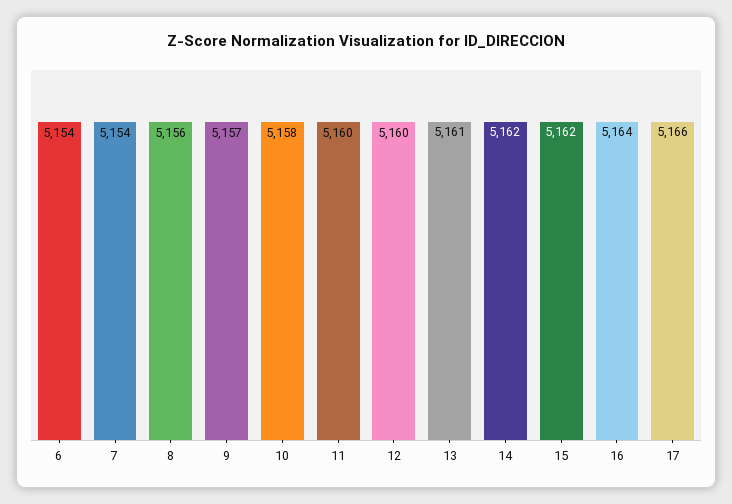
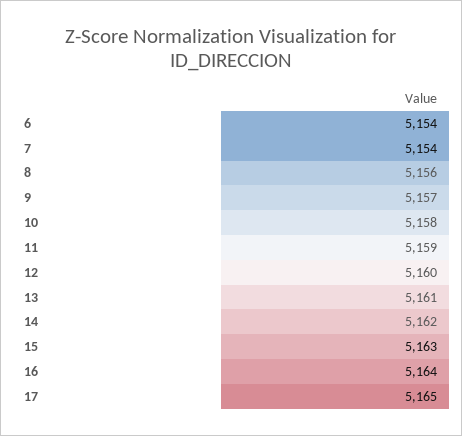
  {
    "6": 5154,
    "7": 5154,
    "8": 5156,
    "9": 5157,
    "10": 5158,
-   "11": 5160,
+   "11": 5159,
    "12": 5160,
    "13": 5161,
    "14": 5162,
-   "15": 5162,
+   "15": 5163,
    "16": 5164,
-   "17": 5166
+   "17": 5165
  }

